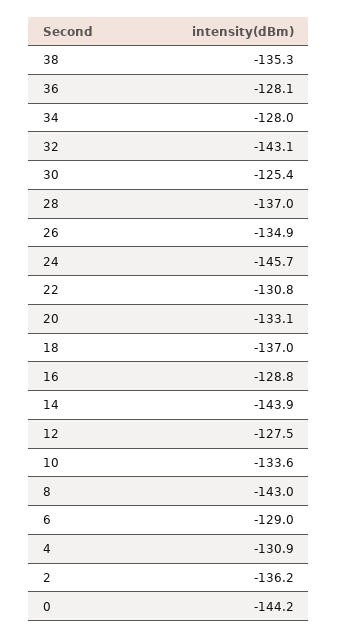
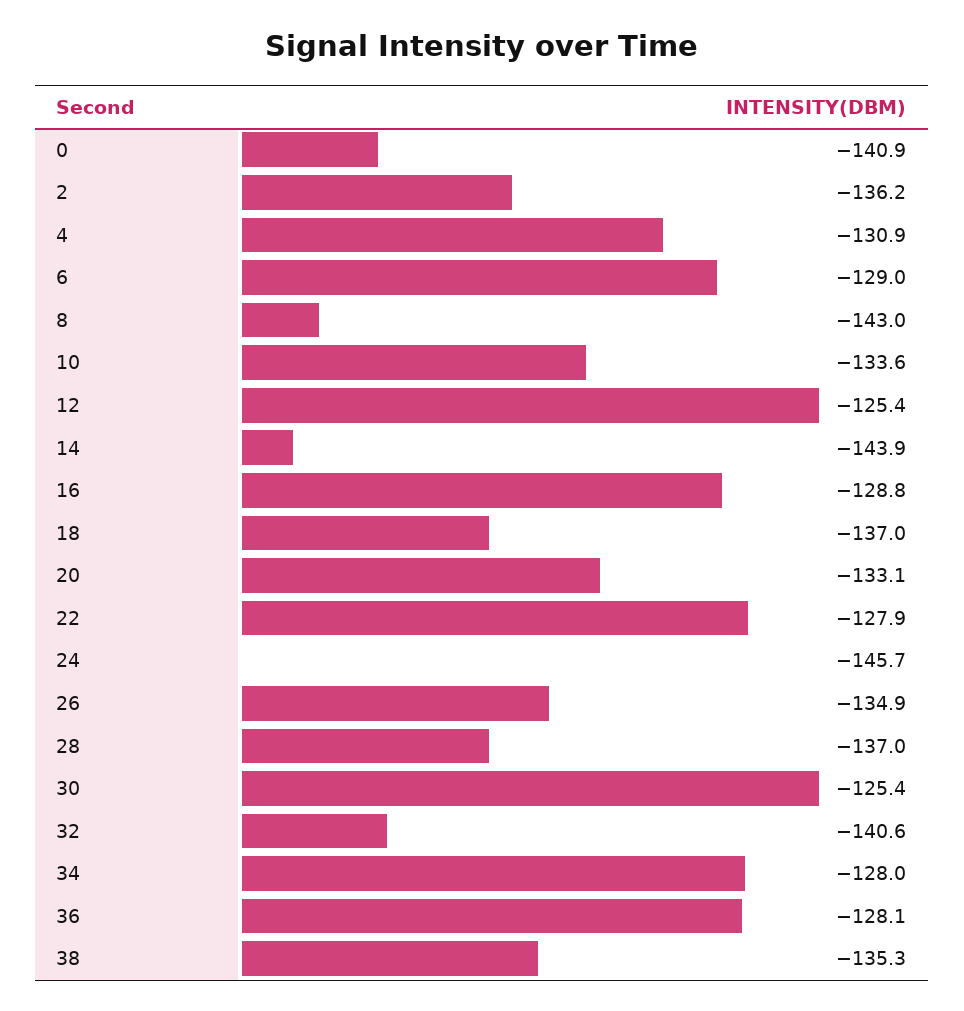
  {
    "38": -135.3,
    "36": -128.1,
    "34": -128,
-   "32": -143.1,
+   "32": -140.6,
    "30": -125.4,
    "28": -137,
    "26": -134.9,
    "24": -145.7,
-   "22": -130.8,
+   "22": -127.9,
    "20": -133.1,
    "18": -137,
    "16": -128.8,
    "14": -143.9,
-   "12": -127.5,
+   "12": -125.4,
    "10": -133.6,
    "8": -143,
    "6": -129,
    "4": -130.9,
    "2": -136.2,
-   "0": -144.2
+   "0": -140.9
  }

